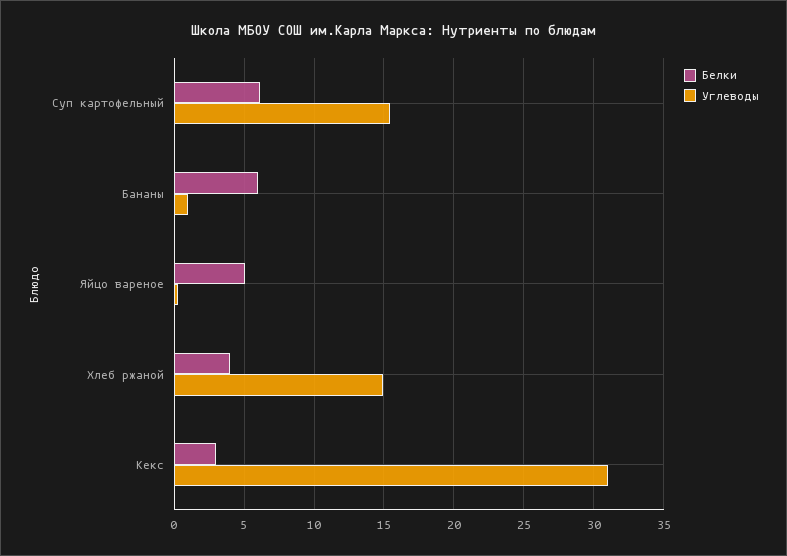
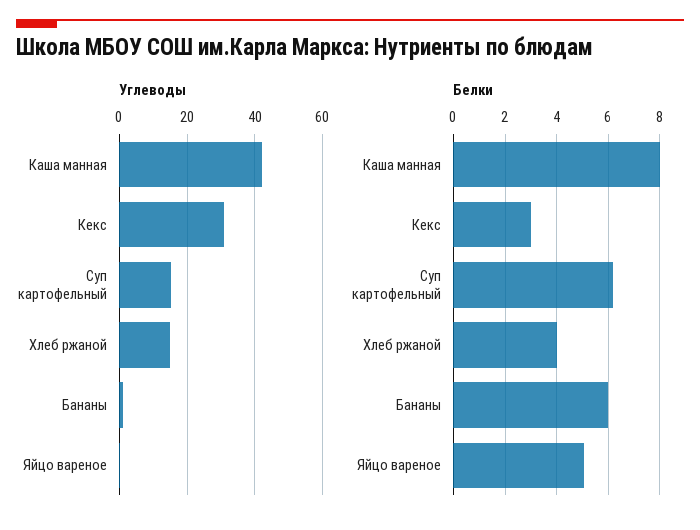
  {
    "Белки": {
      "Суп картофельный": 6.25,
      "Бананы": 6,
      "Яйцо вареное": 5,
      "Хлеб ржаной": 4,
-     "Кекс": 3
+     "Кекс": 3,
+     "Каша манная": 8
    },
    "Углеводы": {
      "Суп картофельный": 15.5,
      "Бананы": 1,
      "Яйцо вареное": 0.5,
      "Хлеб ржаной": 15,
-     "Кекс": 31
+     "Кекс": 31,
+     "Каша манная": 42
    }
  }

